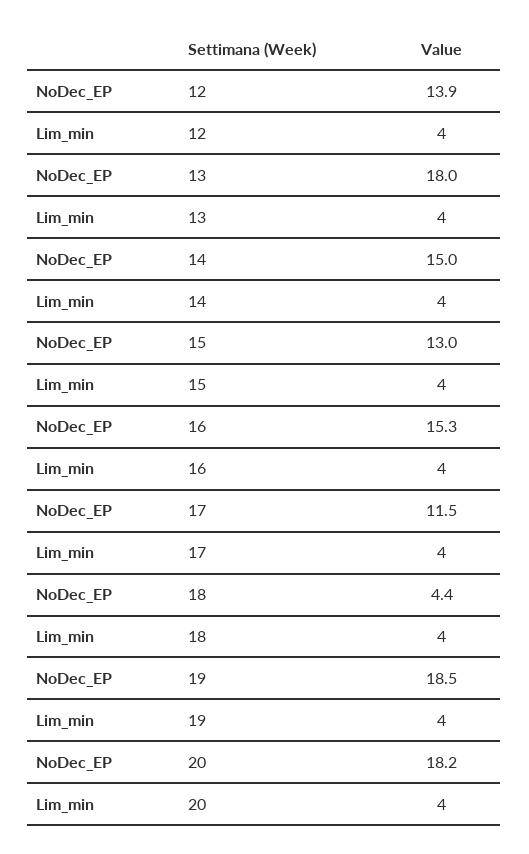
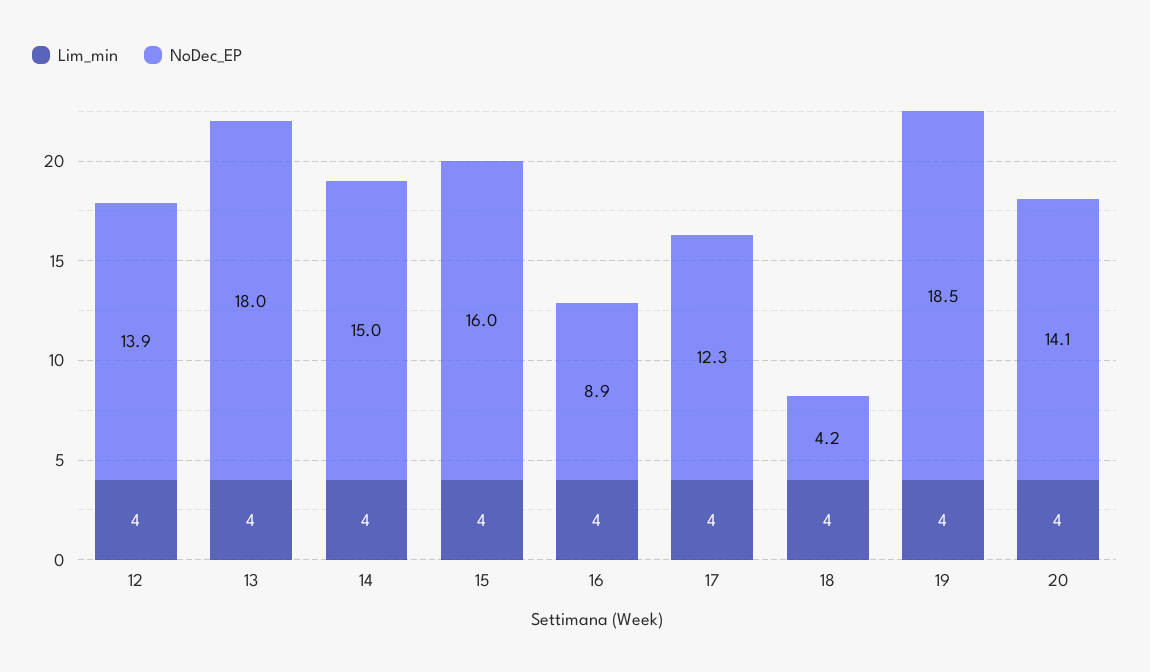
  {
    "NoDec_EP": {
      "12": 13.9,
      "13": 18,
      "14": 15,
-     "15": 13,
+     "15": 16,
-     "16": 15.3,
+     "16": 8.9,
-     "17": 11.5,
+     "17": 12.3,
-     "18": 4.4,
+     "18": 4.2,
      "19": 18.5,
-     "20": 18.2
+     "20": 14.1
    },
    "Lim_min": {
      "12": 4,
      "13": 4,
      "14": 4,
      "15": 4,
      "16": 4,
      "17": 4,
      "18": 4,
      "19": 4,
      "20": 4
    }
  }

